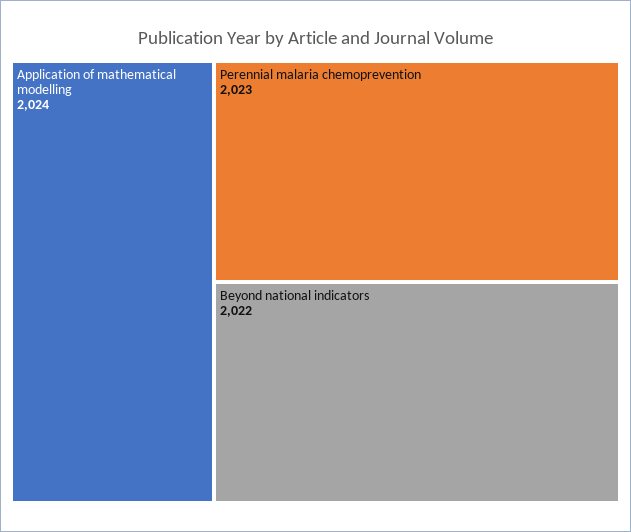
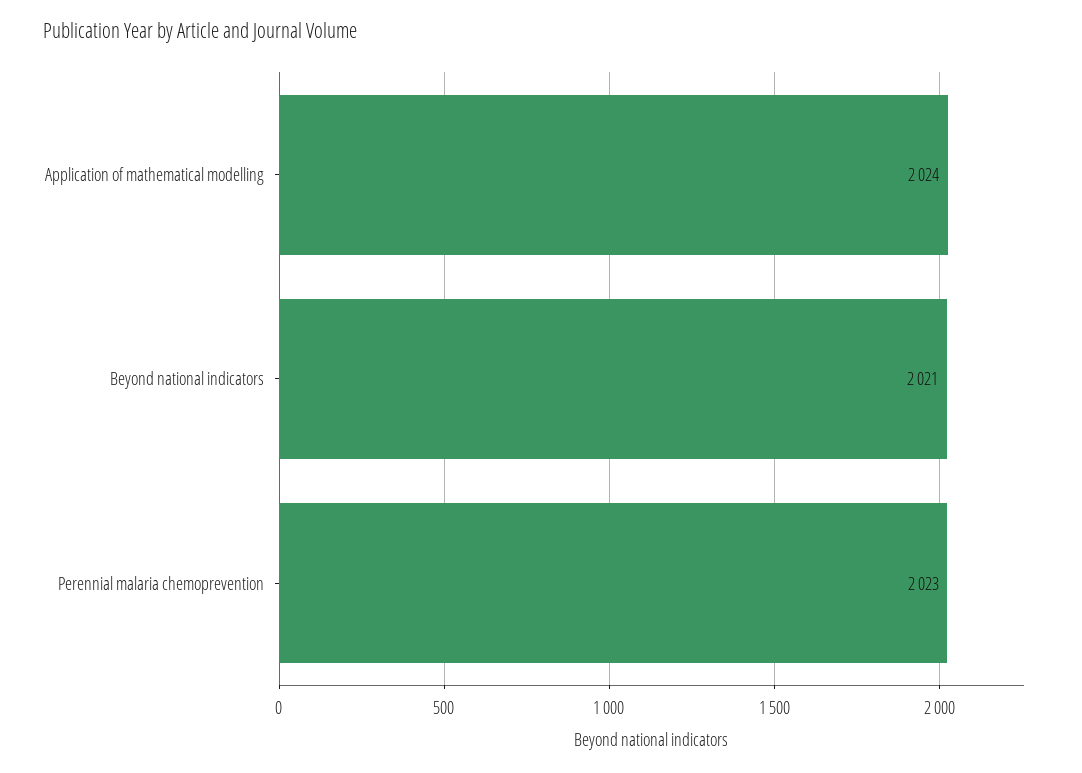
  {
    "Application of mathematical modelling": 2024,
    "Perennial malaria chemoprevention": 2023,
-   "Beyond national indicators": 2022
+   "Beyond national indicators": 2021
  }

